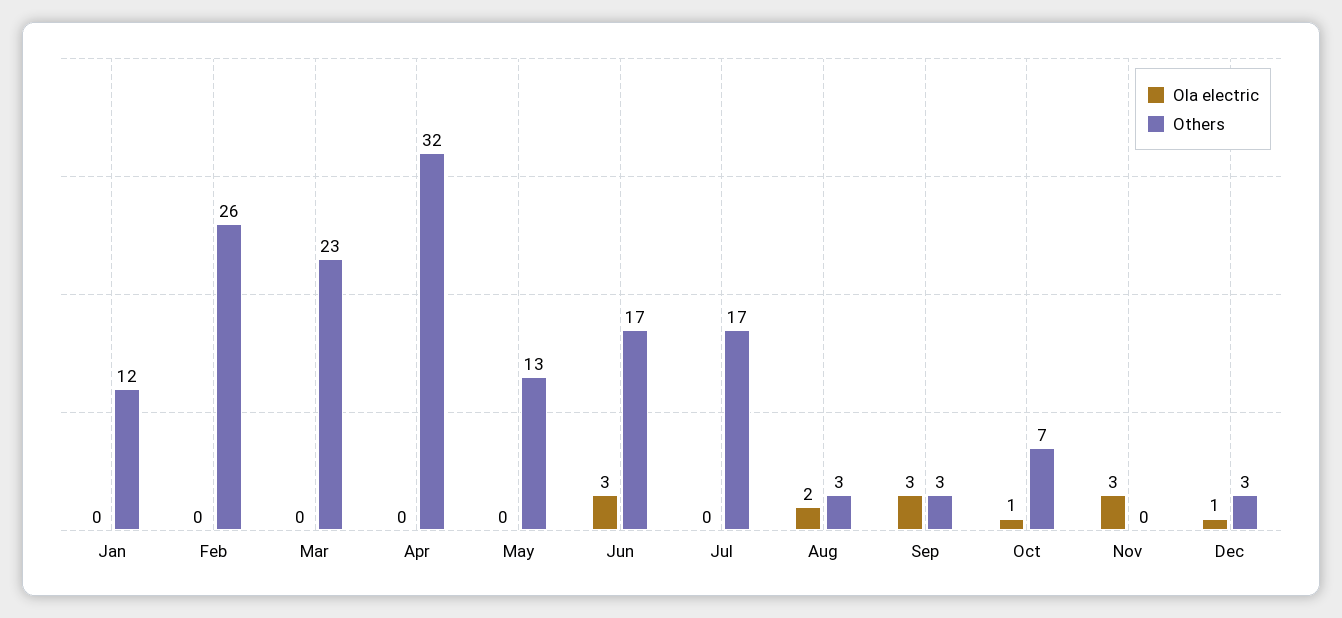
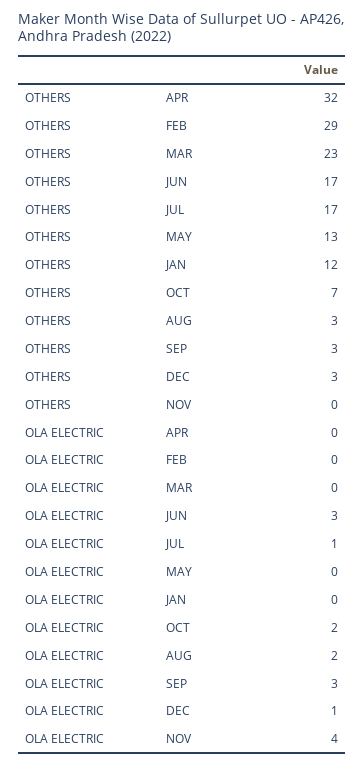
  {
    "Ola electric": {
      "Jan": 0,
      "Feb": 0,
      "Mar": 0,
      "Apr": 0,
      "May": 0,
      "Jun": 3,
-     "Jul": 0,
+     "Jul": 1,
      "Aug": 2,
      "Sep": 3,
-     "Oct": 1,
+     "Oct": 2,
-     "Nov": 3,
+     "Nov": 4,
      "Dec": 1
    },
    "Others": {
      "Jan": 12,
-     "Feb": 26,
+     "Feb": 29,
      "Mar": 23,
      "Apr": 32,
      "May": 13,
      "Jun": 17,
      "Jul": 17,
      "Aug": 3,
      "Sep": 3,
      "Oct": 7,
      "Nov": 0,
      "Dec": 3
    }
  }

